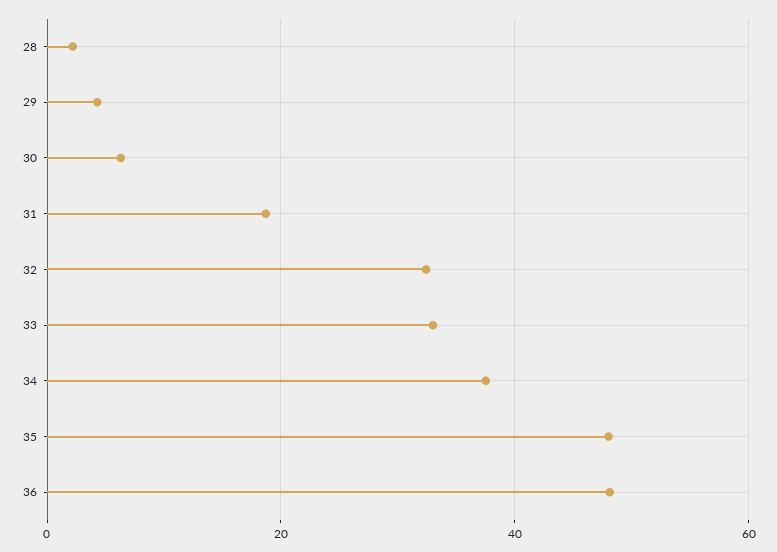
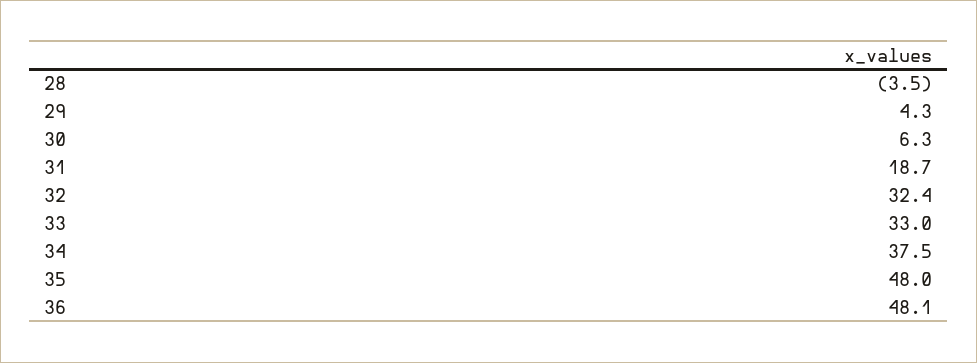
  {
-   "28": 2,
+   "28": -3.5,
    "29": 4.3,
    "30": 6.3,
    "31": 18.7,
    "32": 32.4,
    "33": 33,
    "34": 37.5,
    "35": 48,
    "36": 48.1
  }

